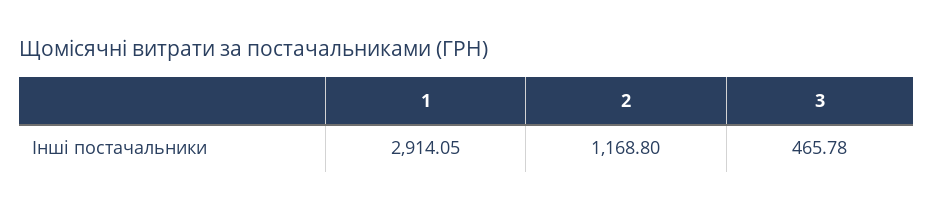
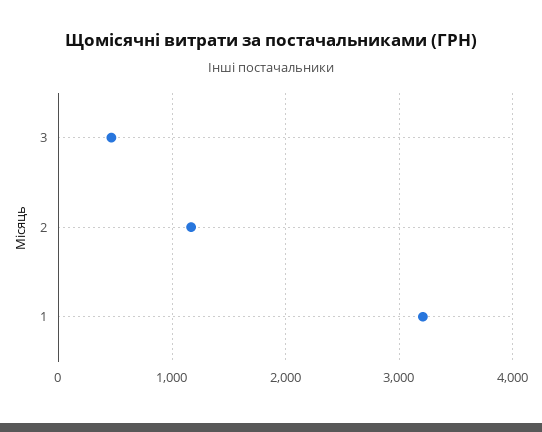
  {
-   "1": 2914.05,
+   "1": 3200,
    "2": 1168.8,
    "3": 465.78
  }

